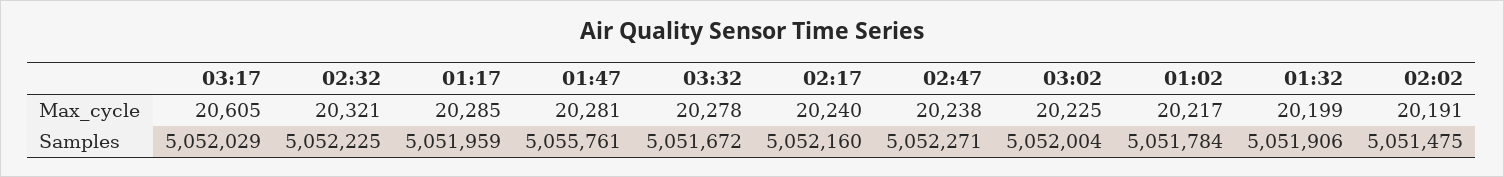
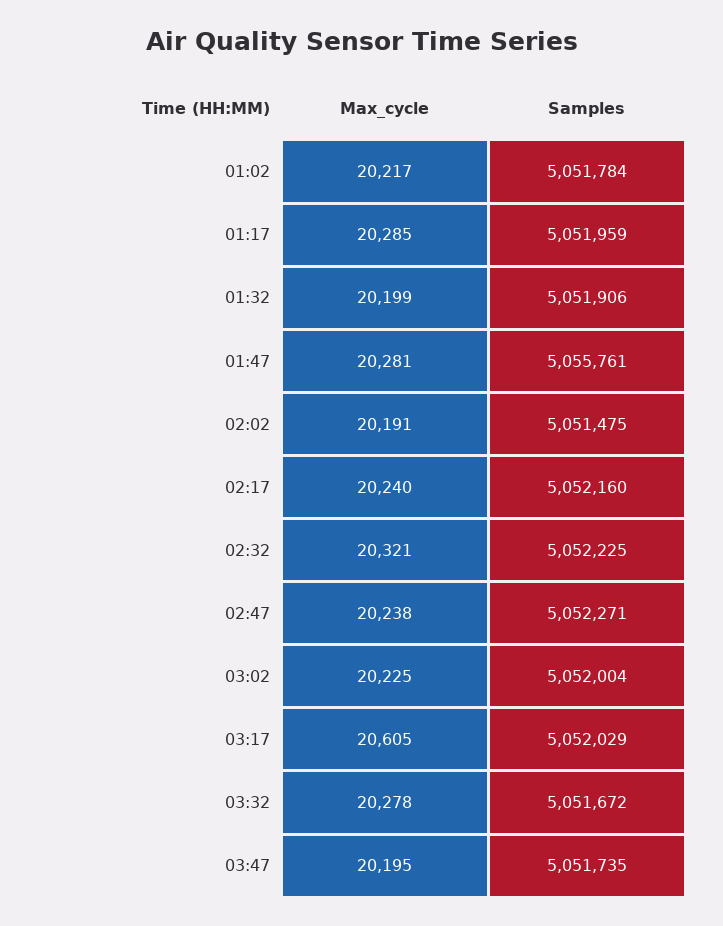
  {
    "03:17": {
      "Max_cycle": 20605,
      "Samples": 5052029
    },
    "02:32": {
      "Max_cycle": 20321,
      "Samples": 5052225
    },
    "01:17": {
      "Max_cycle": 20285,
      "Samples": 5051959
    },
    "01:47": {
      "Max_cycle": 20281,
      "Samples": 5055761
    },
    "03:32": {
      "Max_cycle": 20278,
      "Samples": 5051672
    },
    "02:17": {
      "Max_cycle": 20240,
      "Samples": 5052160
    },
    "02:47": {
      "Max_cycle": 20238,
      "Samples": 5052271
    },
    "03:02": {
      "Max_cycle": 20225,
      "Samples": 5052004
    },
    "01:02": {
      "Max_cycle": 20217,
      "Samples": 5051784
    },
    "01:32": {
      "Max_cycle": 20199,
      "Samples": 5051906
    },
    "02:02": {
      "Max_cycle": 20191,
      "Samples": 5051475
-   }
+   },
+   "03:47": {
+     "Max_cycle": 20195,
+     "Samples": 5051735
+   }
  }

